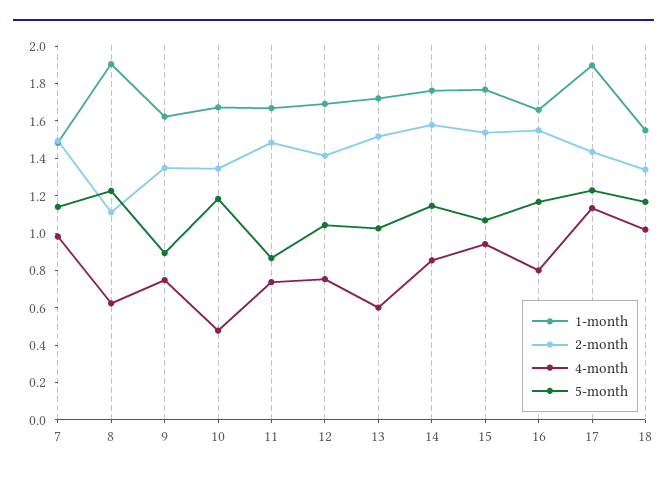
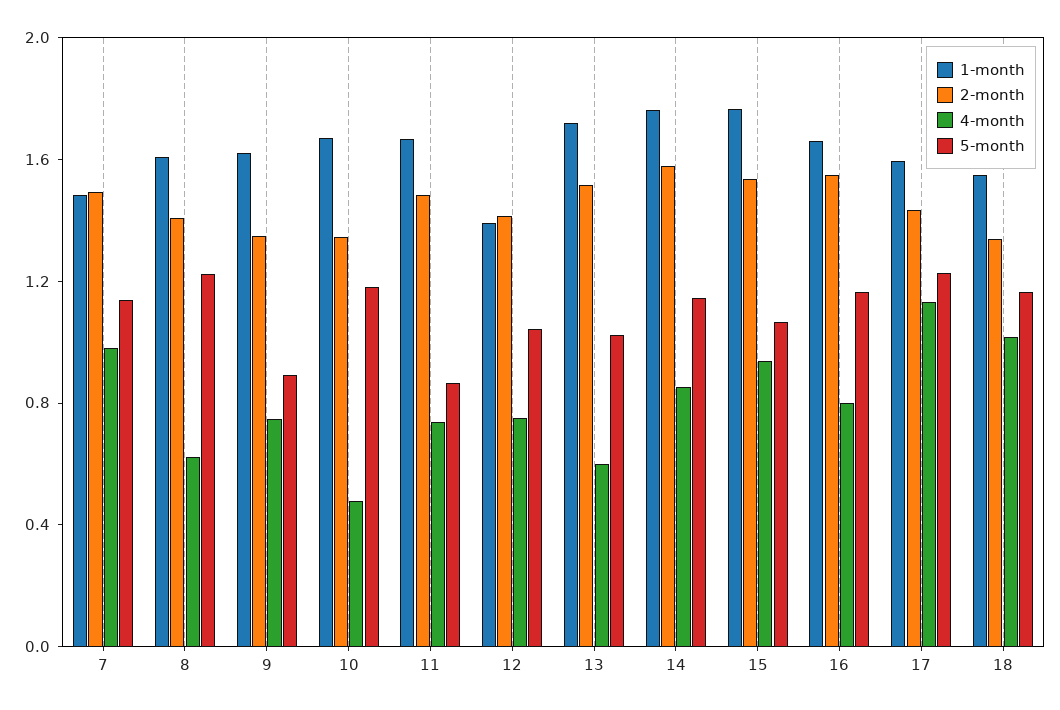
  {
    "1-month": {
      "7": 1.5,
-     "8": 1.9,
+     "8": 1.6,
      "9": 1.6,
      "10": 1.65,
      "11": 1.65,
-     "12": 1.7,
+     "12": 1.4,
      "13": 1.7,
      "14": 1.75,
      "15": 1.75,
      "16": 1.65,
-     "17": 1.9,
+     "17": 1.6,
      "18": 1.55
    },
    "2-month": {
      "7": 1.5,
-     "8": 1.1,
+     "8": 1.4,
      "9": 1.35,
      "10": 1.35,
      "11": 1.5,
      "12": 1.4,
      "13": 1.5,
      "14": 1.6,
      "15": 1.55,
      "16": 1.55,
      "17": 1.45,
      "18": 1.35
    },
    "4-month": {
      "7": 1,
      "8": 0.6,
      "9": 0.75,
      "10": 0.5,
      "11": 0.75,
      "12": 0.75,
      "13": 0.6,
      "14": 0.85,
      "15": 0.95,
      "16": 0.8,
      "17": 1.15,
      "18": 1
    },
    "5-month": {
      "7": 1.15,
      "8": 1.25,
      "9": 0.9,
      "10": 1.2,
      "11": 0.85,
      "12": 1.05,
      "13": 1.05,
      "14": 1.15,
      "15": 1.05,
      "16": 1.15,
      "17": 1.25,
      "18": 1.15
    }
  }

